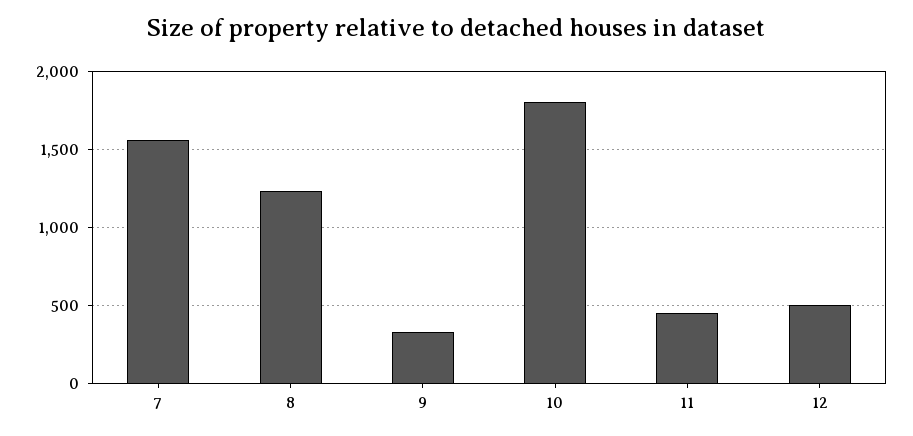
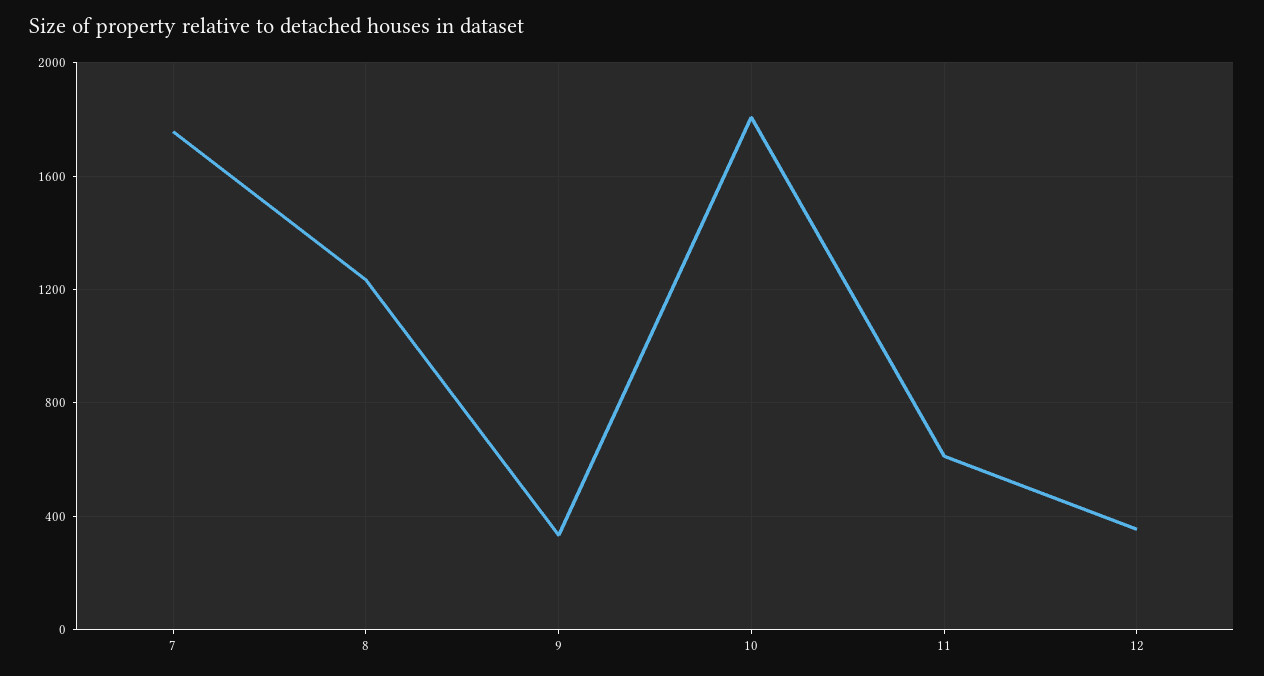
  {
-   "7": 1550,
+   "7": 1750,
    "8": 1250,
    "9": 350,
    "10": 1800,
-   "11": 450,
+   "11": 600,
-   "12": 500
+   "12": 350
  }

